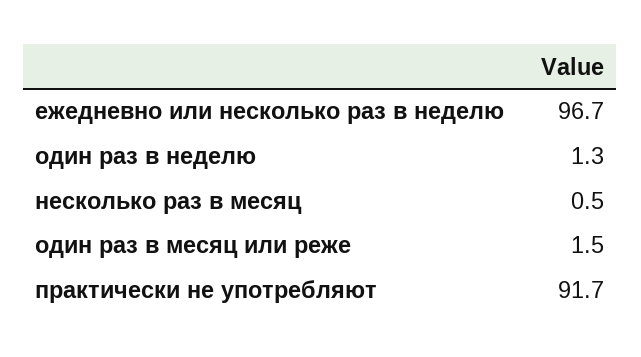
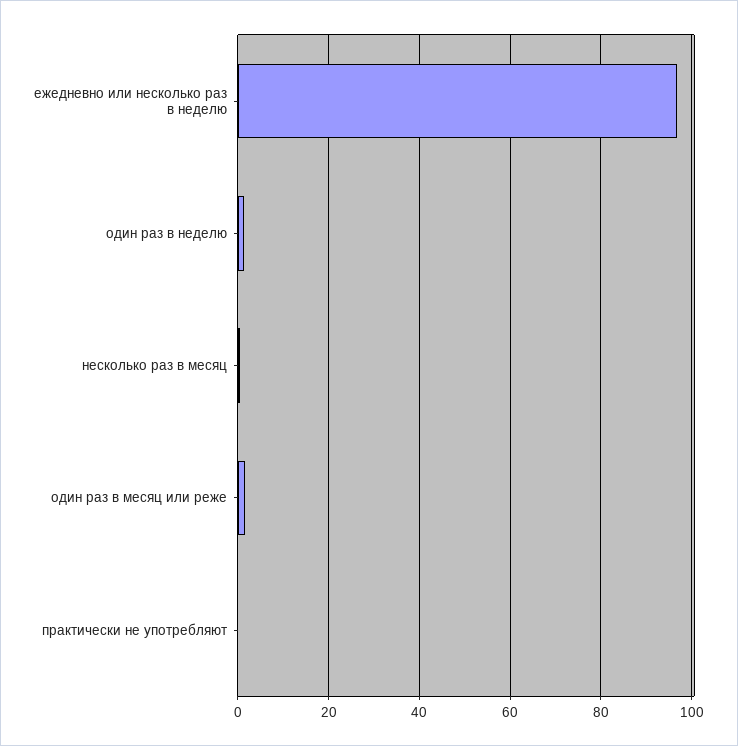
  {
    "ежедневно или несколько раз в неделю": 96.7,
    "один раз в неделю": 1.3,
    "несколько раз в месяц": 0.5,
    "один раз в месяц или реже": 1.5,
-   "практически не употребляют": 91.7
+   "практически не употребляют": 0
  }

